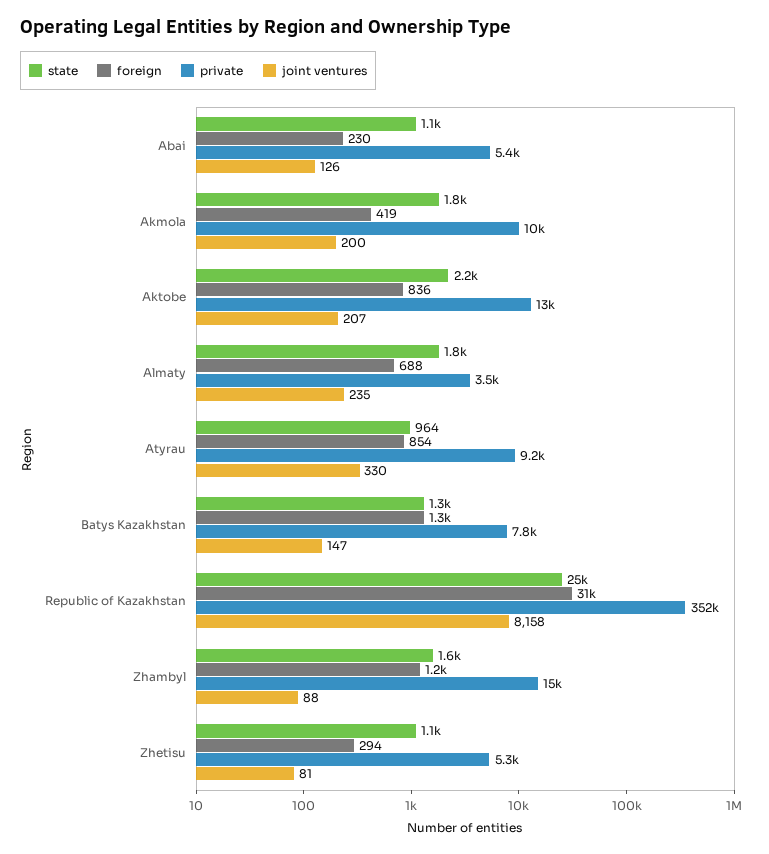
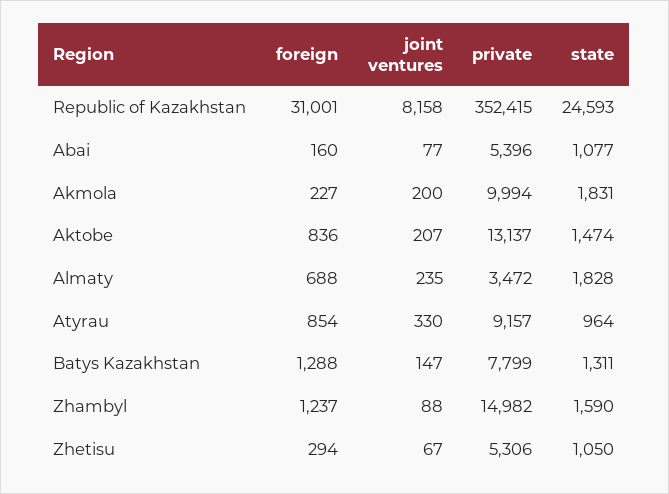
  {
    "state": {
      "Abai": 1077,
      "Akmola": 1831,
-     "Aktobe": 2200,
+     "Aktobe": 1474,
      "Almaty": 1828,
      "Atyrau": 964,
      "Batys Kazakhstan": 1311,
      "Republic of Kazakhstan": 24593,
      "Zhambyl": 1590,
      "Zhetisu": 1050
    },
    "foreign": {
-     "Abai": 230,
+     "Abai": 160,
-     "Akmola": 419,
+     "Akmola": 227,
      "Aktobe": 836,
      "Almaty": 688,
      "Atyrau": 854,
      "Batys Kazakhstan": 1288,
      "Republic of Kazakhstan": 31001,
      "Zhambyl": 1237,
      "Zhetisu": 294
    },
    "private": {
      "Abai": 5396,
      "Akmola": 9994,
      "Aktobe": 13137,
      "Almaty": 3472,
      "Atyrau": 9157,
      "Batys Kazakhstan": 7799,
      "Republic of Kazakhstan": 352415,
      "Zhambyl": 14982,
      "Zhetisu": 5306
    },
    "joint ventures": {
-     "Abai": 126,
+     "Abai": 77,
      "Akmola": 200,
      "Aktobe": 207,
      "Almaty": 235,
      "Atyrau": 330,
      "Batys Kazakhstan": 147,
      "Republic of Kazakhstan": 8158,
      "Zhambyl": 88,
-     "Zhetisu": 81
+     "Zhetisu": 67
    }
  }

